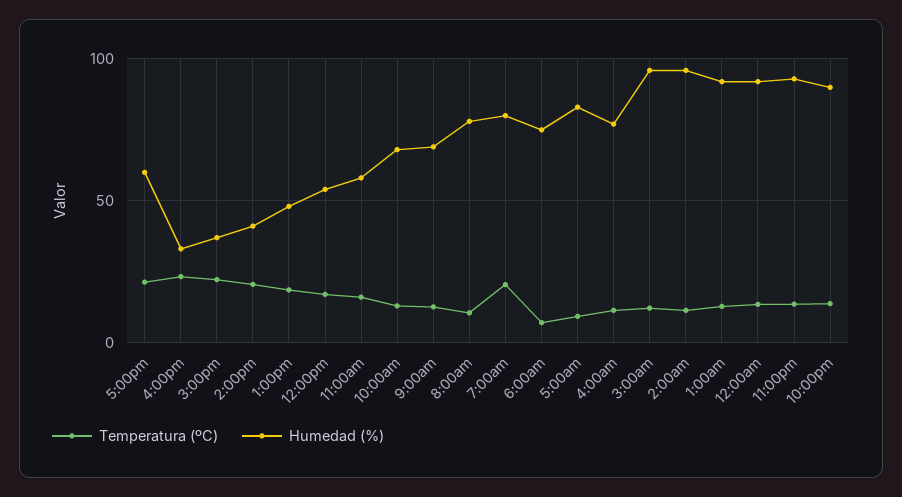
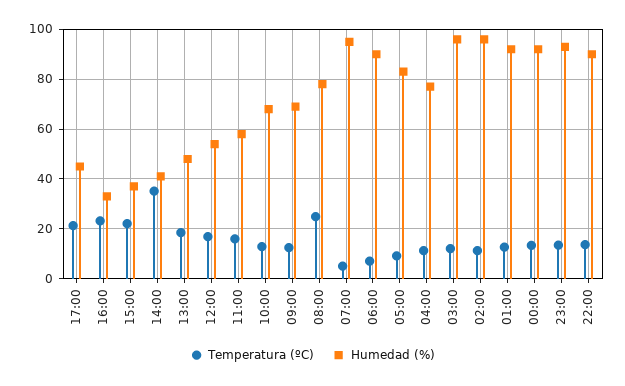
  {
    "Temperatura (ºC)": {
      "5:00pm": 22.5,
      "4:00pm": 22.5,
      "3:00pm": 22.5,
-     "2:00pm": 20,
+     "2:00pm": 35,
      "1:00pm": 17.5,
      "12:00pm": 17.5,
      "11:00am": 15,
      "10:00am": 12.5,
      "9:00am": 12.5,
-     "8:00am": 10,
+     "8:00am": 25,
-     "7:00am": 20,
+     "7:00am": 5,
      "6:00am": 7.5,
      "5:00am": 10,
      "4:00am": 12.5,
      "3:00am": 12.5,
      "2:00am": 12.5,
      "1:00am": 12.5,
      "12:00am": 12.5,
      "11:00pm": 12.5,
      "10:00pm": 12.5
    },
    "Humedad (%)": {
-     "5:00pm": 60,
+     "5:00pm": 45,
      "4:00pm": 32.5,
      "3:00pm": 37.5,
      "2:00pm": 40,
      "1:00pm": 47.5,
      "12:00pm": 55,
      "11:00am": 57.5,
      "10:00am": 67.5,
      "9:00am": 70,
      "8:00am": 77.5,
-     "7:00am": 80,
+     "7:00am": 95,
-     "6:00am": 75,
+     "6:00am": 90,
      "5:00am": 82.5,
      "4:00am": 77.5,
      "3:00am": 95,
      "2:00am": 95,
      "1:00am": 92.5,
      "12:00am": 92.5,
      "11:00pm": 92.5,
      "10:00pm": 90
    }
  }

